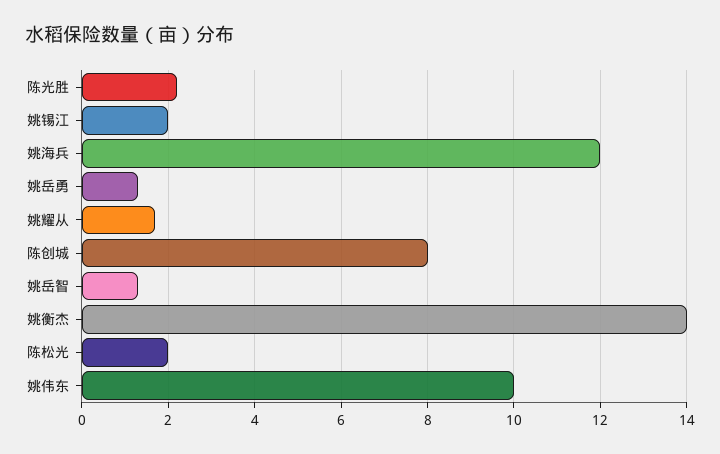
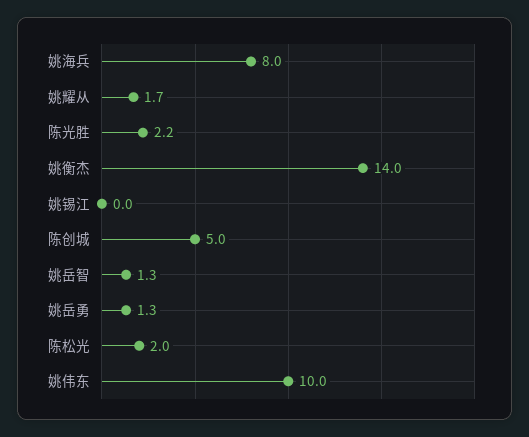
  {
    "陈光胜": 2.2,
-   "姚锡江": 2,
+   "姚锡江": 0,
-   "姚海兵": 12,
+   "姚海兵": 8,
    "姚岳勇": 1.3,
    "姚耀从": 1.7,
-   "陈创城": 8,
+   "陈创城": 5,
    "姚岳智": 1.3,
    "姚衡杰": 14,
    "陈松光": 2,
    "姚伟东": 10
  }

